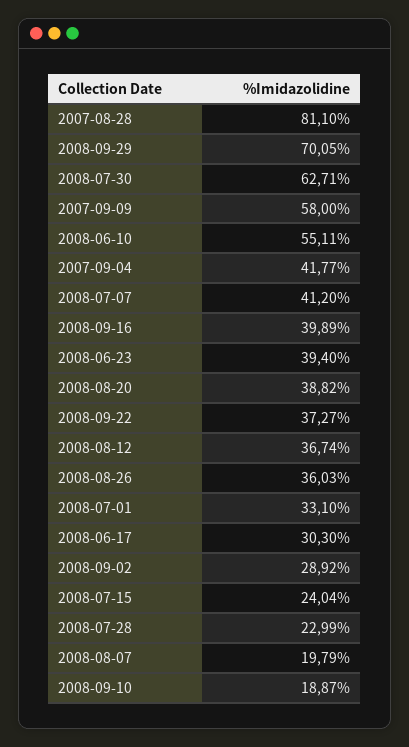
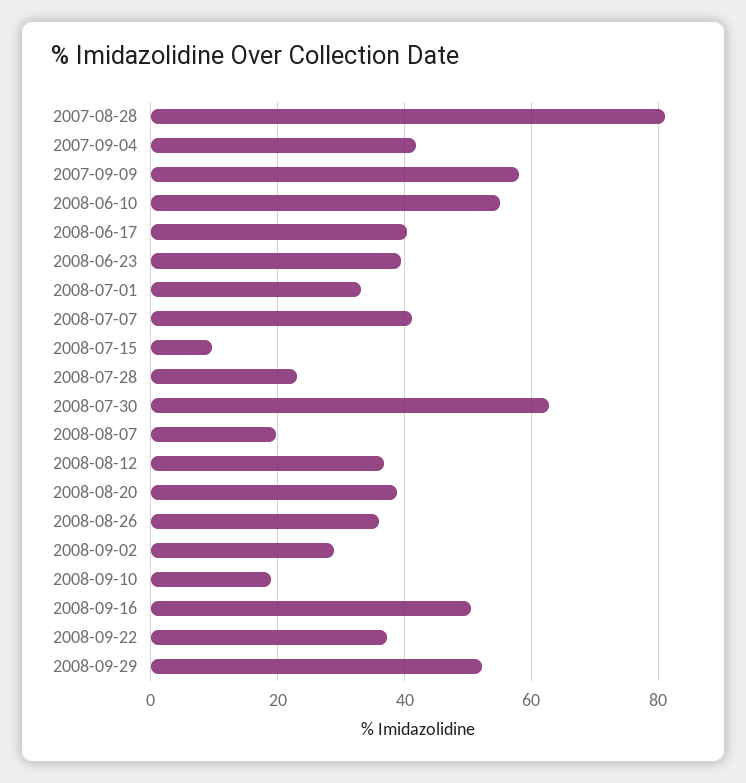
  {
    "2007-08-28": 81.1,
-   "2008-09-29": 70.05,
+   "2008-09-29": 52,
    "2008-07-30": 62.71,
    "2007-09-09": 58,
    "2008-06-10": 55.11,
    "2007-09-04": 41.77,
    "2008-07-07": 41.2,
-   "2008-09-16": 39.89,
+   "2008-09-16": 50,
    "2008-06-23": 39.4,
    "2008-08-20": 38.82,
    "2008-09-22": 37.27,
    "2008-08-12": 36.74,
    "2008-08-26": 36.03,
    "2008-07-01": 33.1,
-   "2008-06-17": 30.3,
+   "2008-06-17": 40,
    "2008-09-02": 28.92,
-   "2008-07-15": 24.04,
+   "2008-07-15": 10,
    "2008-07-28": 22.99,
    "2008-08-07": 19.79,
    "2008-09-10": 18.87
  }

